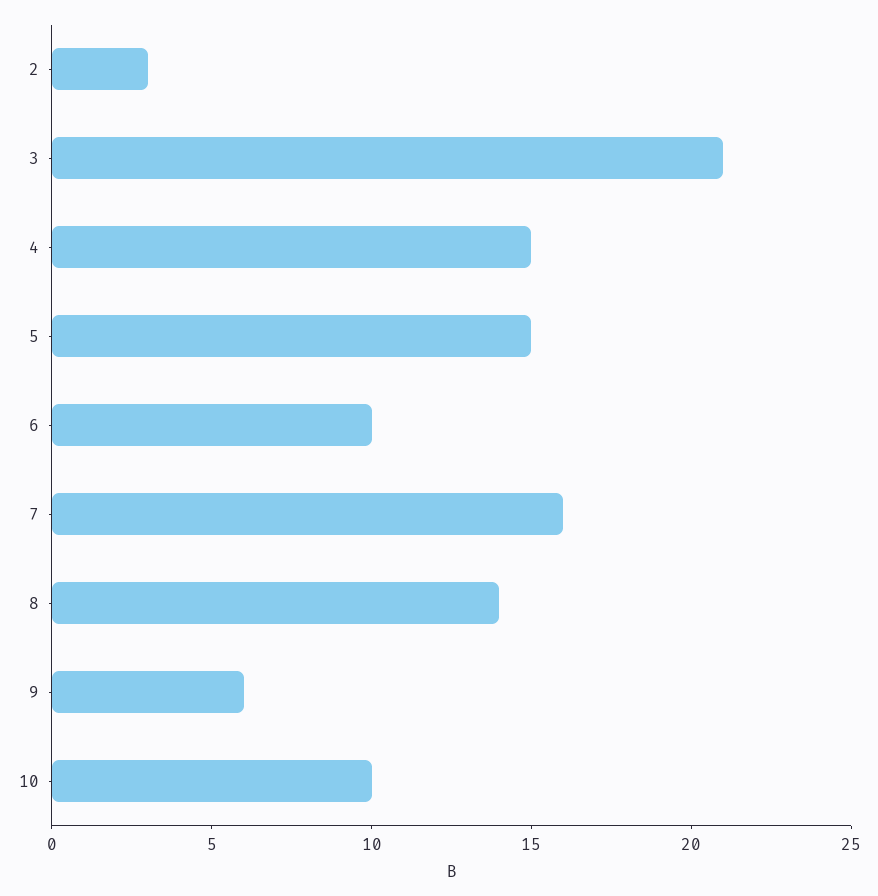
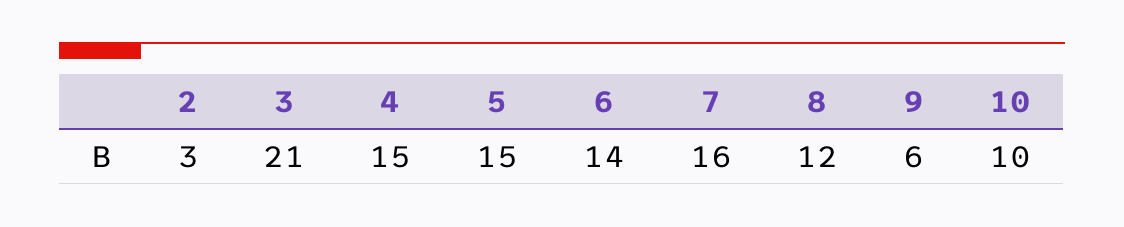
  {
    "2": 3,
    "3": 21,
    "4": 15,
    "5": 15,
-   "6": 10,
+   "6": 14,
    "7": 16,
-   "8": 14,
+   "8": 12,
    "9": 6,
    "10": 10
  }

